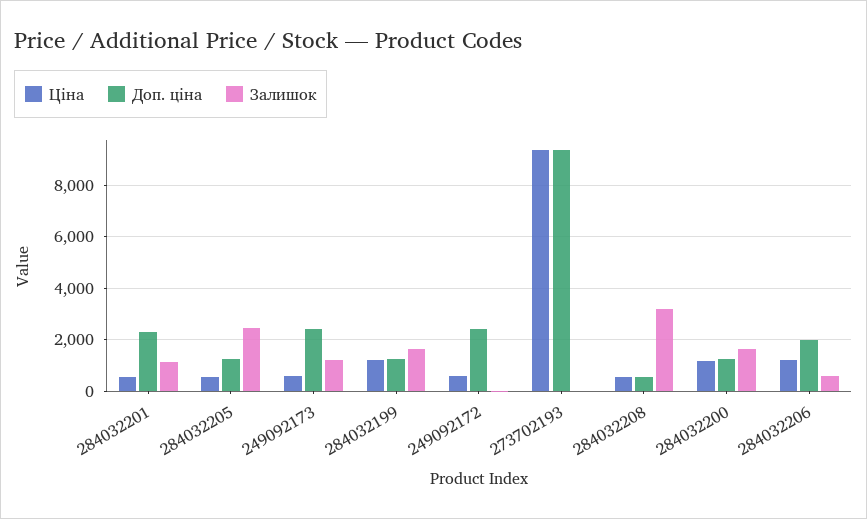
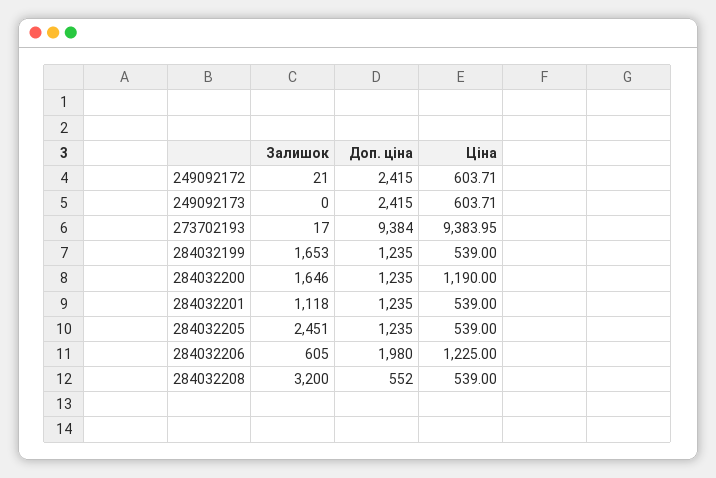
  {
    "Ціна": {
      "284032201": 539,
      "284032205": 539,
      "249092173": 603.71,
-     "284032199": 1250,
+     "284032199": 539,
      "249092172": 603.71,
      "273702193": 9383.95,
      "284032208": 539,
      "284032200": 1190,
      "284032206": 1225
    },
    "Доп. ціна": {
-     "284032201": 2250,
+     "284032201": 1235,
      "284032205": 1235,
      "249092173": 2415,
      "284032199": 1235,
      "249092172": 2415,
      "273702193": 9384,
      "284032208": 552,
      "284032200": 1235,
      "284032206": 1980
    },
    "Залишок": {
      "284032201": 1118,
      "284032205": 2451,
-     "249092173": 1250,
+     "249092173": 0,
      "284032199": 1653,
      "249092172": 21,
      "273702193": 17,
      "284032208": 3200,
      "284032200": 1646,
      "284032206": 605
    }
  }

